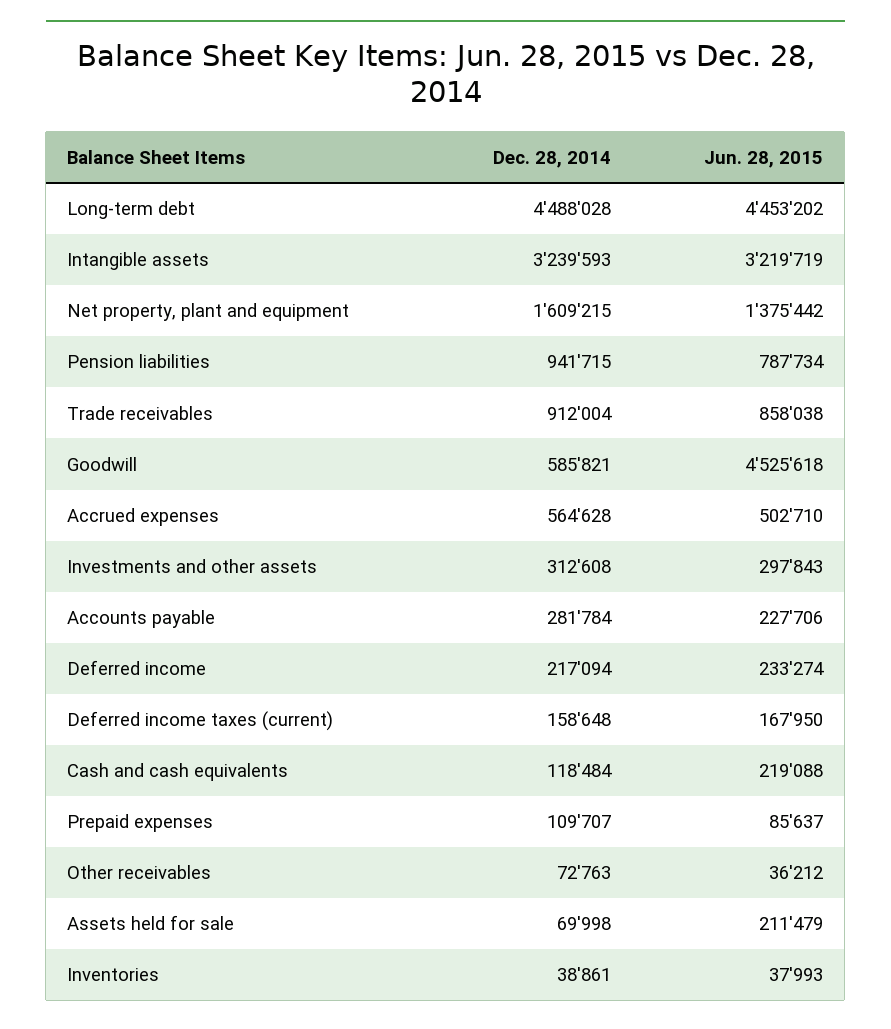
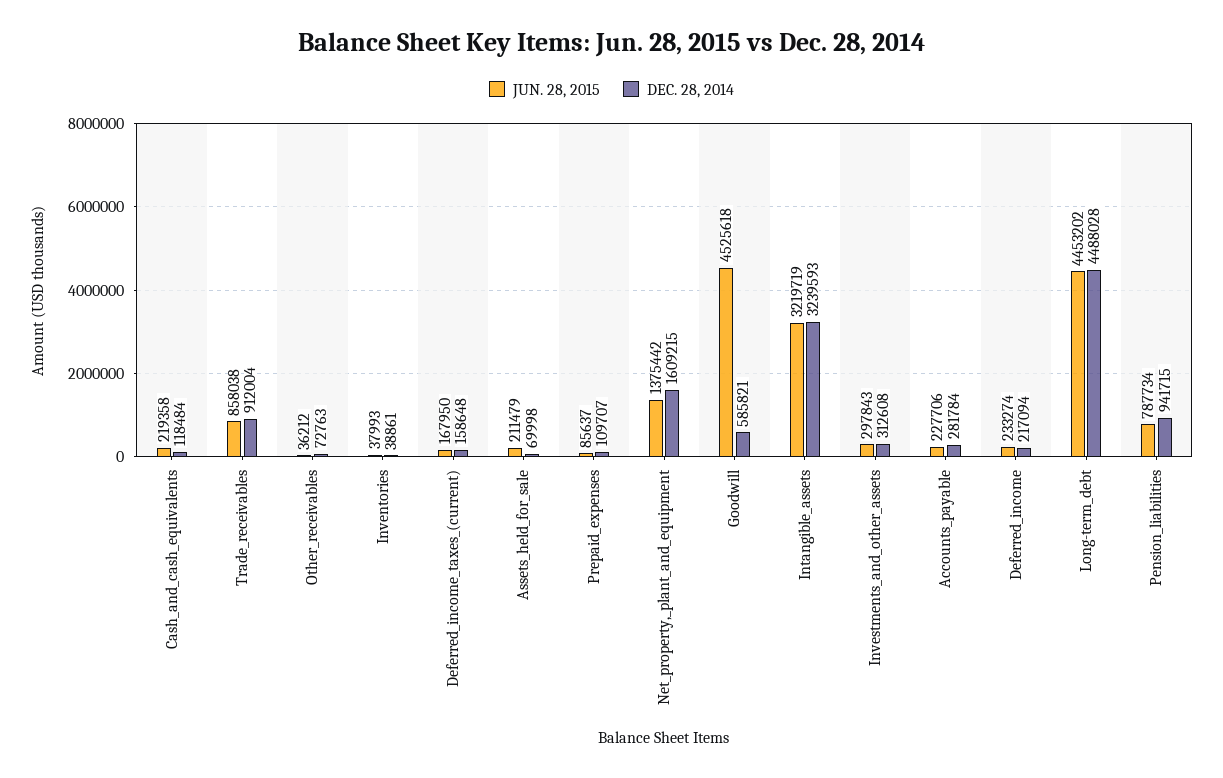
  {
    "Dec. 28, 2014": {
      "Long-term debt": 4488028,
      "Intangible assets": 3239593,
      "Net property, plant and equipment": 1609215,
      "Pension liabilities": 941715,
      "Trade receivables": 912004,
      "Goodwill": 585821,
-     "Accrued expenses": 564628,
      "Investments and other assets": 312608,
      "Accounts payable": 281784,
      "Deferred income": 217094,
      "Deferred income taxes (current)": 158648,
      "Cash and cash equivalents": 118484,
      "Prepaid expenses": 109707,
      "Other receivables": 72763,
      "Assets held for sale": 69998,
      "Inventories": 38861
    },
    "Jun. 28, 2015": {
      "Long-term debt": 4453202,
      "Intangible assets": 3219719,
      "Net property, plant and equipment": 1375442,
      "Pension liabilities": 787734,
      "Trade receivables": 858038,
      "Goodwill": 4525618,
-     "Accrued expenses": 502710,
      "Investments and other assets": 297843,
      "Accounts payable": 227706,
      "Deferred income": 233274,
      "Deferred income taxes (current)": 167950,
-     "Cash and cash equivalents": 219088,
+     "Cash and cash equivalents": 219358,
      "Prepaid expenses": 85637,
      "Other receivables": 36212,
      "Assets held for sale": 211479,
      "Inventories": 37993
    }
  }

